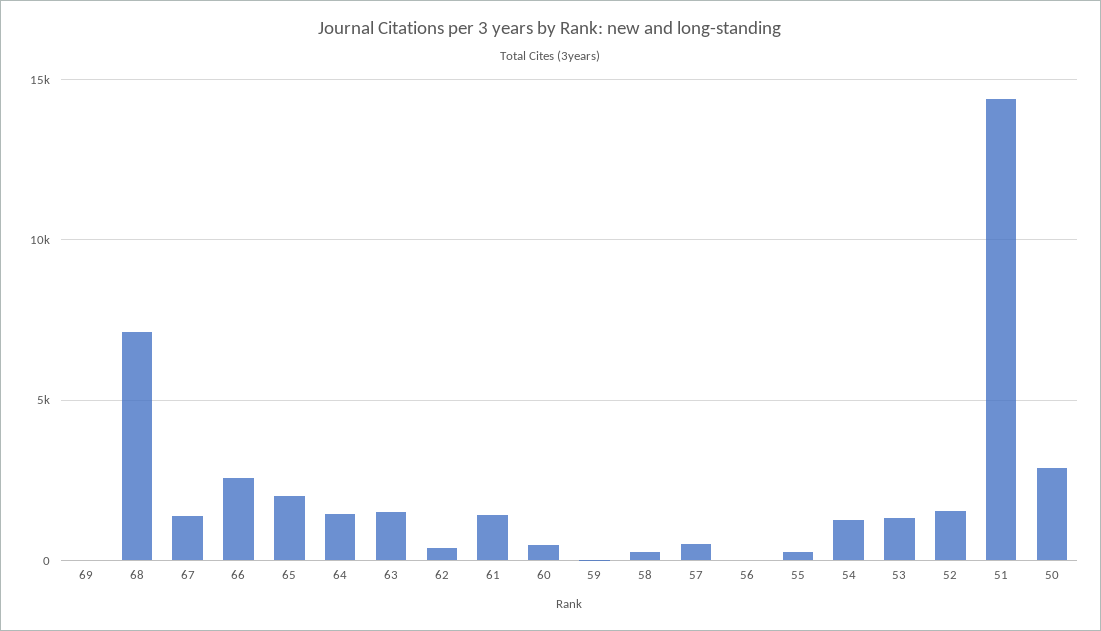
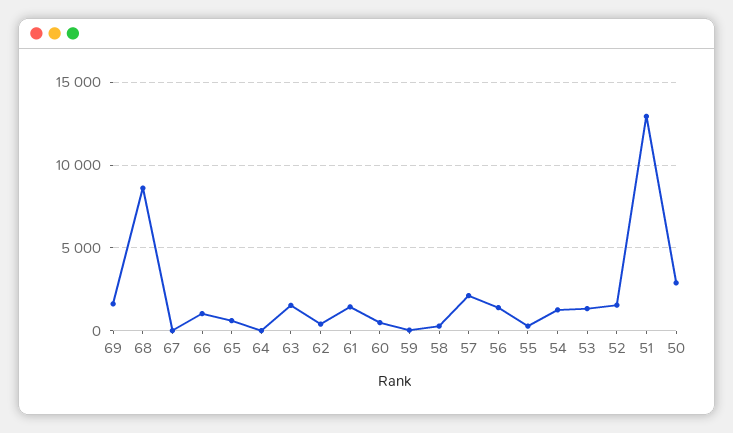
  {
-   "69": 0,
+   "69": 1500,
-   "68": 7000,
+   "68": 8500,
-   "67": 1500,
+   "67": 0,
-   "66": 2500,
+   "66": 1000,
-   "65": 2000,
+   "65": 500,
-   "64": 1500,
+   "64": 0,
    "63": 1500,
    "62": 500,
    "61": 1500,
    "60": 500,
    "59": 0,
    "58": 500,
-   "57": 500,
+   "57": 2000,
-   "56": 0,
+   "56": 1500,
    "55": 500,
    "54": 1000,
    "53": 1500,
    "52": 1500,
-   "51": 14500,
+   "51": 13000,
    "50": 3000
  }

